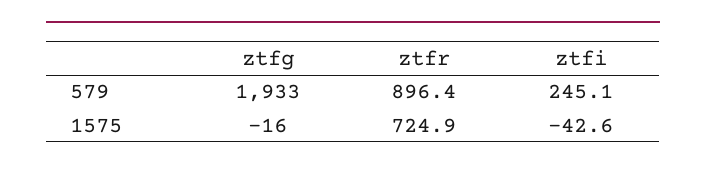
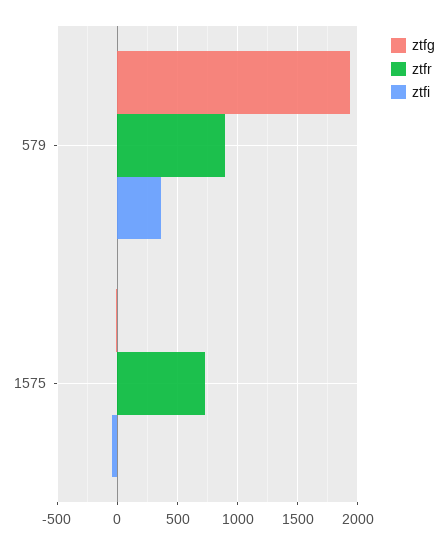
  {
    "ztfg": {
      "579": 1933,
      "1575": -16
    },
    "ztfr": {
      "579": 896.4,
      "1575": 724.9
    },
    "ztfi": {
-     "579": 245.1,
+     "579": 350,
      "1575": -42.6
    }
  }

